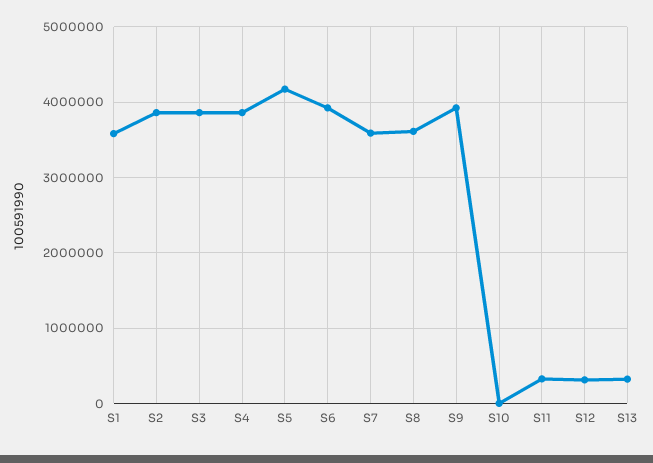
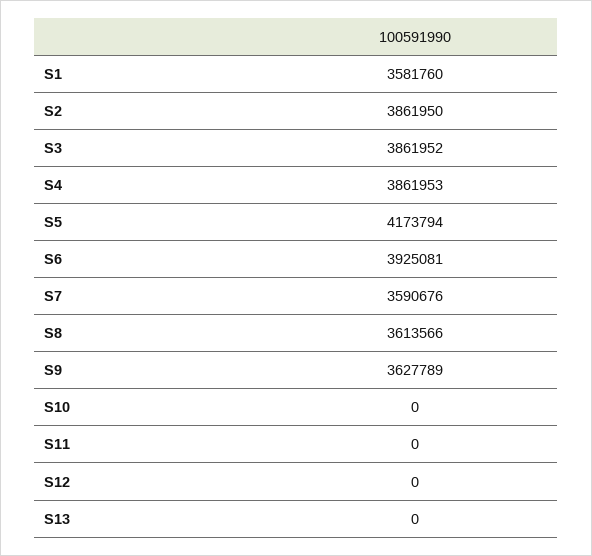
  {
    "S1": 3581760,
    "S2": 3861950,
    "S3": 3861952,
    "S4": 3861953,
    "S5": 4173794,
    "S6": 3925081,
    "S7": 3590676,
    "S8": 3613566,
-   "S9": 3900000,
+   "S9": 3627789,
    "S10": 0,
-   "S11": 300000,
+   "S11": 0,
-   "S12": 300000,
+   "S12": 0,
-   "S13": 300000
+   "S13": 0
  }

